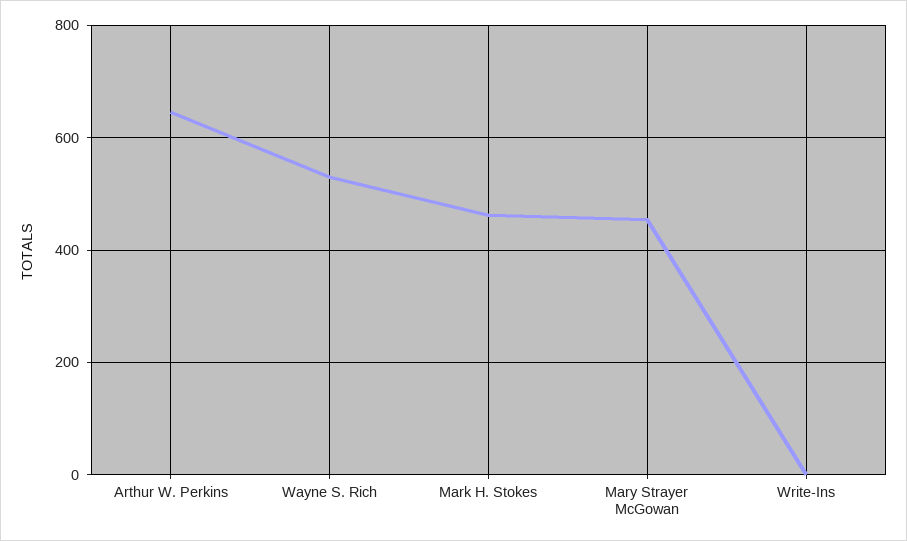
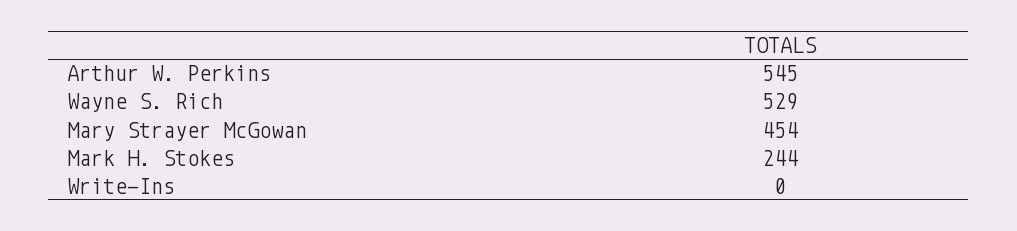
  {
-   "Arthur W. Perkins": 640,
+   "Arthur W. Perkins": 545,
    "Wayne S. Rich": 529,
-   "Mark H. Stokes": 460,
+   "Mark H. Stokes": 244,
    "Mary Strayer McGowan": 454,
    "Write-Ins": 0
  }

